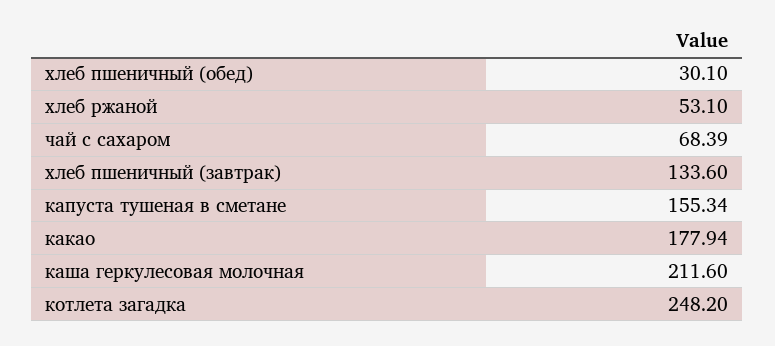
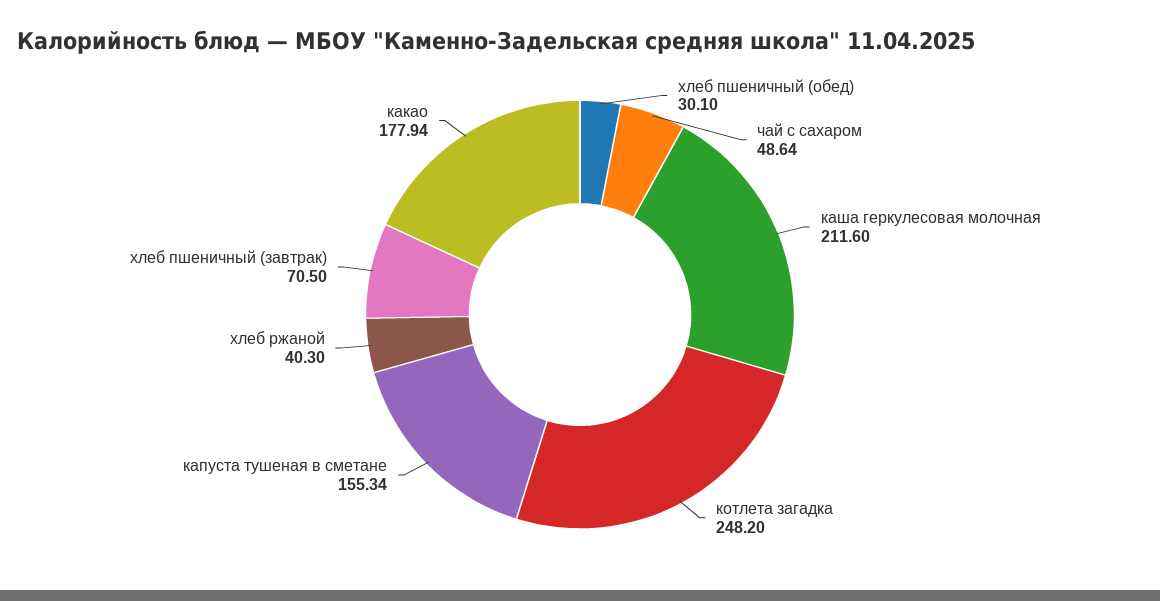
  {
    "хлеб пшеничный (обед)": 30.1,
-   "хлеб ржаной": 53.1,
+   "хлеб ржаной": 40.3,
-   "чай с сахаром": 68.39,
+   "чай с сахаром": 48.64,
-   "хлеб пшеничный (завтрак)": 133.6,
+   "хлеб пшеничный (завтрак)": 70.5,
    "капуста тушеная в сметане": 155.34,
    "какао": 177.94,
    "каша геркулесовая молочная": 211.6,
    "котлета загадка": 248.2
  }

